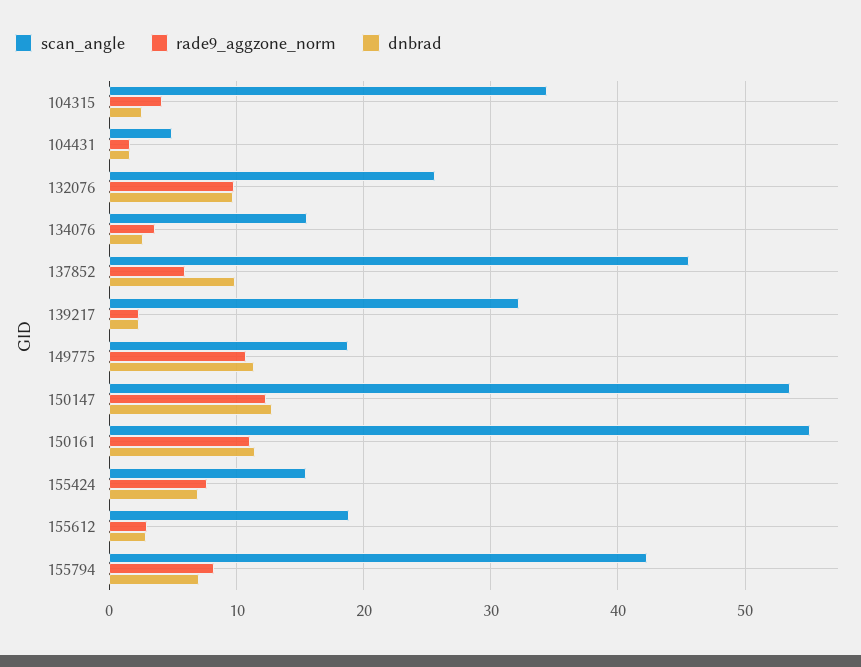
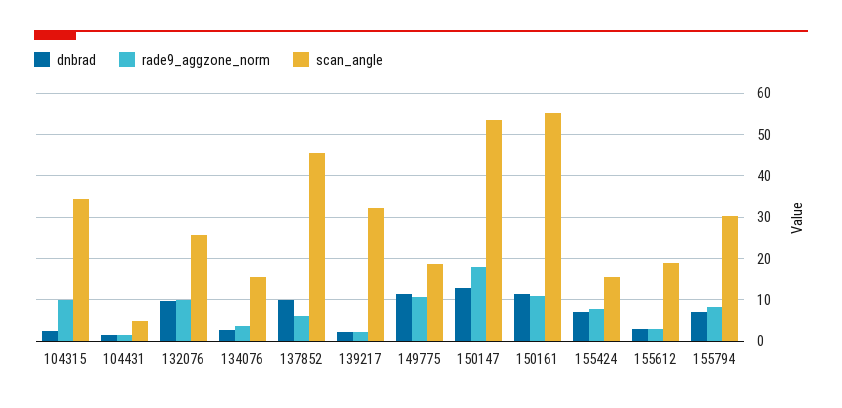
  {
    "scan_angle": {
      "104315": 34,
      "104431": 5,
      "132076": 26,
      "134076": 16,
      "137852": 46,
      "139217": 32,
      "149775": 19,
      "150147": 54,
      "150161": 55,
      "155424": 15,
      "155612": 19,
-     "155794": 42
+     "155794": 30
    },
    "rade9_aggzone_norm": {
-     "104315": 4,
+     "104315": 10,
      "104431": 2,
      "132076": 10,
      "134076": 4,
      "137852": 6,
      "139217": 2,
      "149775": 11,
-     "150147": 12,
+     "150147": 18,
      "150161": 11,
      "155424": 8,
      "155612": 3,
      "155794": 8
    },
    "dnbrad": {
      "104315": 3,
      "104431": 2,
      "132076": 10,
      "134076": 3,
      "137852": 10,
      "139217": 2,
      "149775": 11,
      "150147": 13,
      "150161": 11,
      "155424": 7,
      "155612": 3,
      "155794": 7
    }
  }

